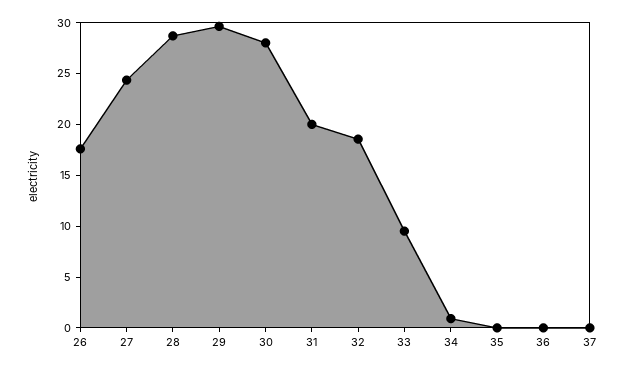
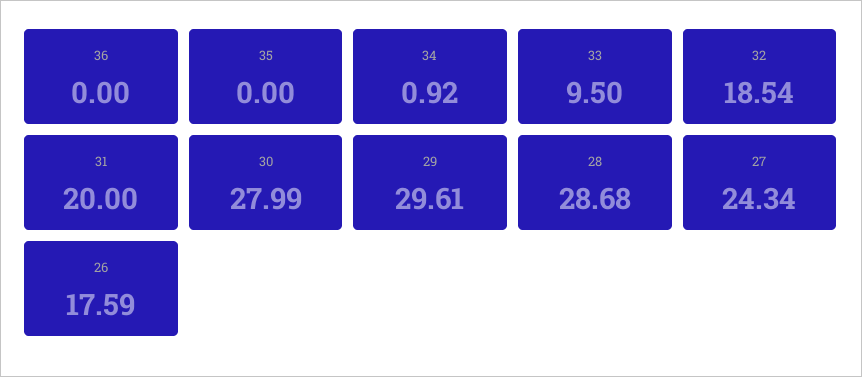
  {
    "26": 17.59,
    "27": 24.34,
    "28": 28.68,
    "29": 29.61,
    "30": 27.99,
    "31": 20,
    "32": 18.54,
    "33": 9.5,
    "34": 0.92,
    "35": 0,
-   "36": 0,
+   "36": 0
-   "37": 0
  }

